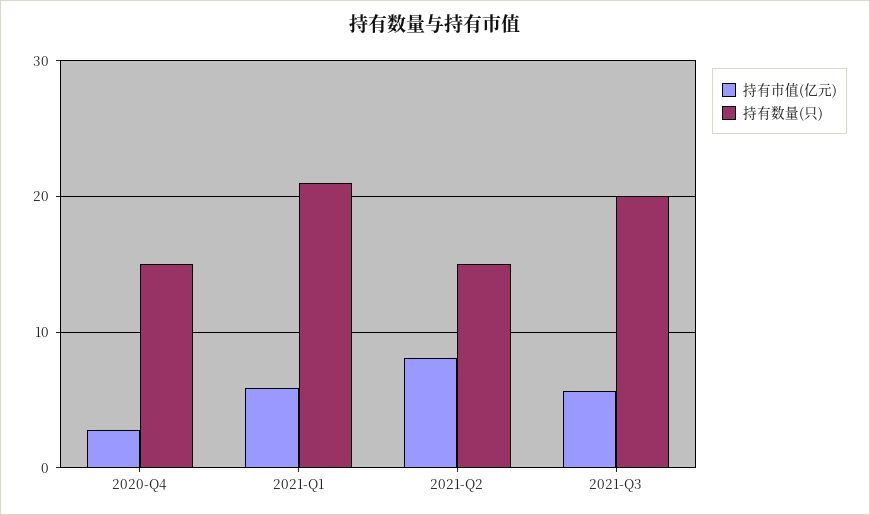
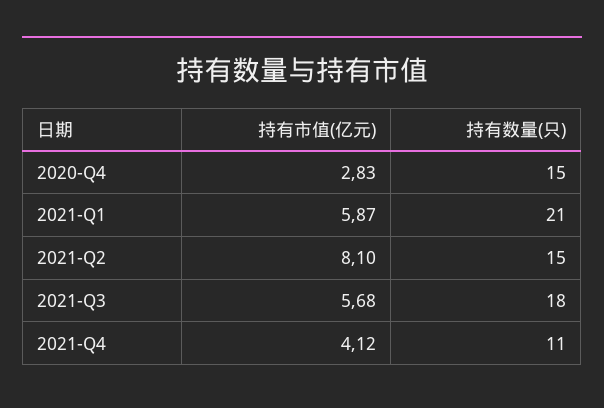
  {
    "持有市值(亿元)": {
      "2020-Q4": 2.83,
      "2021-Q1": 5.87,
      "2021-Q2": 8.1,
-     "2021-Q3": 5.68
+     "2021-Q3": 5.68,
+     "2021-Q4": 4.12
    },
    "持有数量(只)": {
      "2020-Q4": 15,
      "2021-Q1": 21,
      "2021-Q2": 15,
-     "2021-Q3": 20
+     "2021-Q3": 18,
+     "2021-Q4": 11
    }
  }

